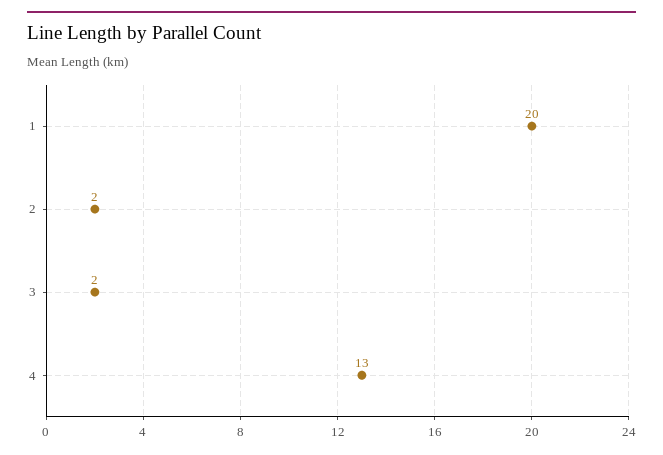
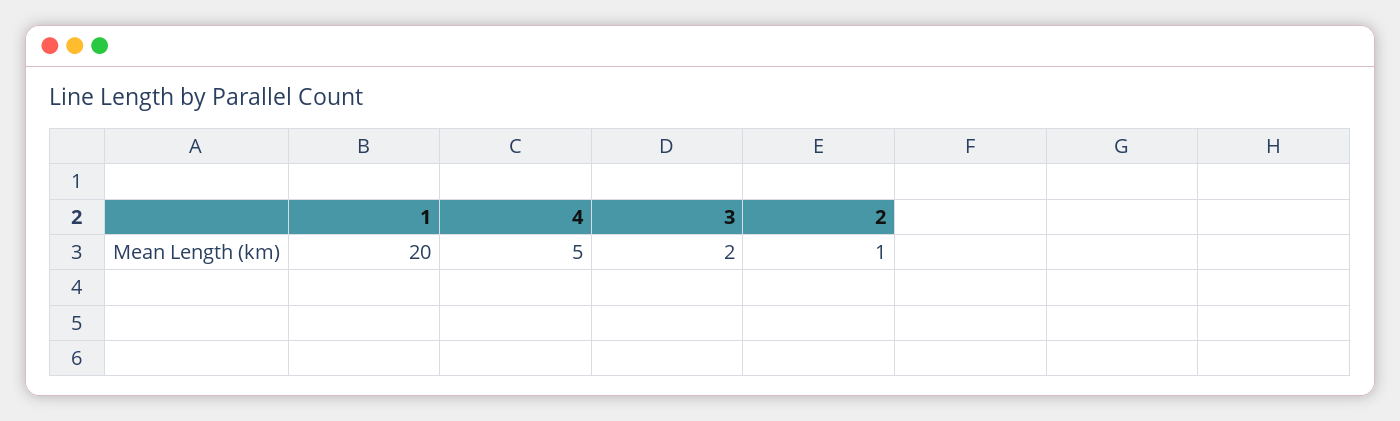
  {
    "1": 20,
-   "2": 2,
+   "2": 1,
    "3": 2,
-   "4": 13
+   "4": 5
  }

